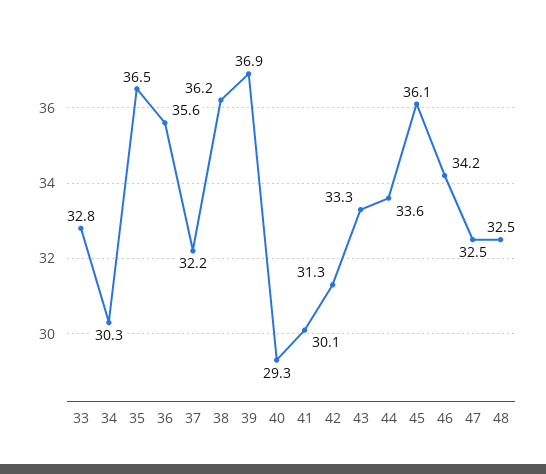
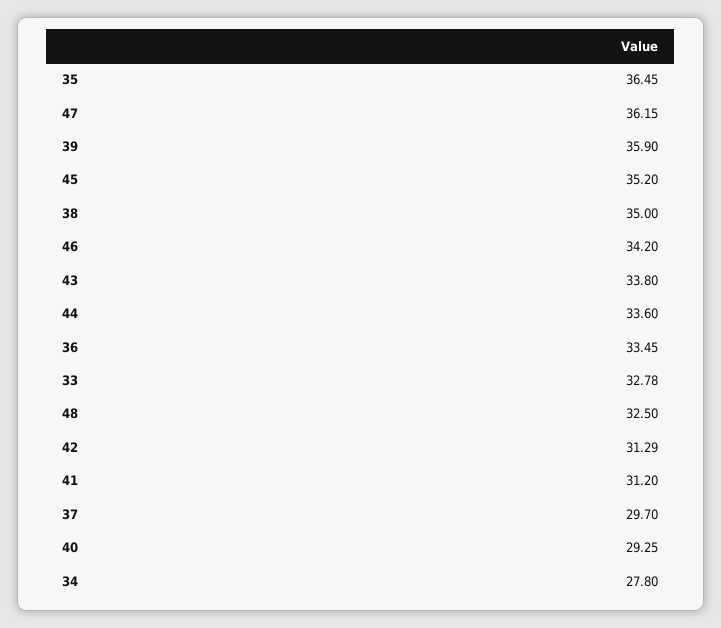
  {
    "33": 32.78,
-   "34": 30.3,
+   "34": 27.8,
    "35": 36.45,
-   "36": 35.6,
+   "36": 33.45,
-   "37": 32.2,
+   "37": 29.7,
-   "38": 36.2,
+   "38": 35,
-   "39": 36.9,
+   "39": 35.9,
    "40": 29.25,
-   "41": 30.1,
+   "41": 31.2,
    "42": 31.29,
-   "43": 33.3,
+   "43": 33.8,
    "44": 33.6,
-   "45": 36.1,
+   "45": 35.2,
    "46": 34.2,
-   "47": 32.5,
+   "47": 36.15,
    "48": 32.5
  }

